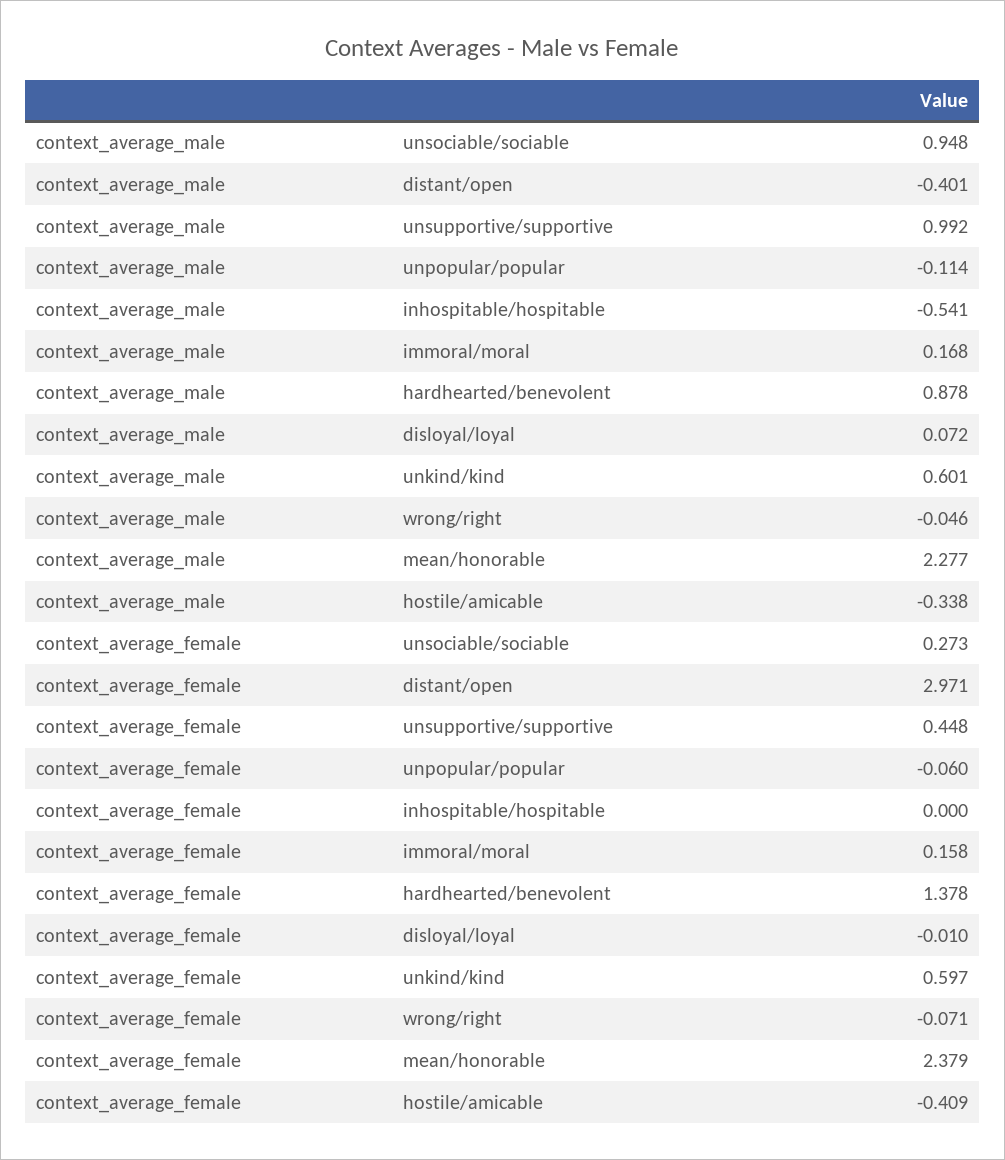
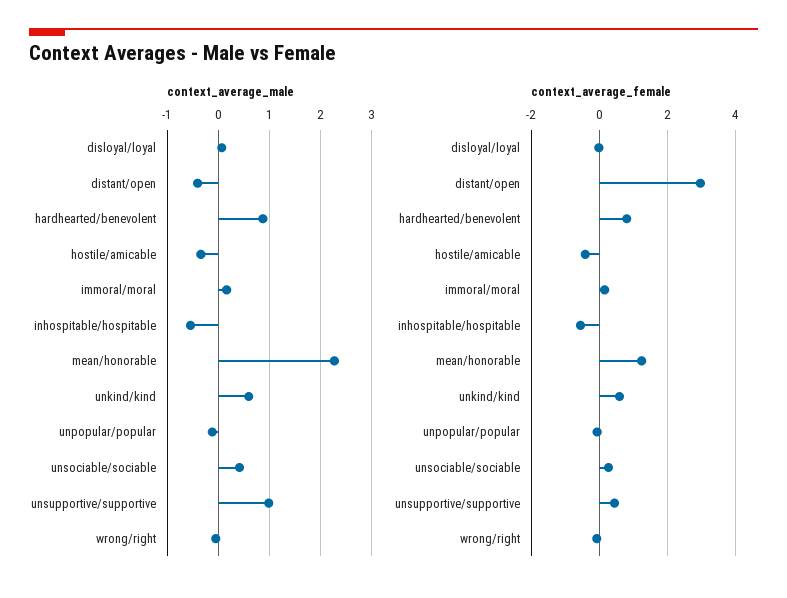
  {
    "context_average_male": {
-     "unsociable/sociable": 0.948,
+     "unsociable/sociable": 0.4,
      "distant/open": -0.401,
      "unsupportive/supportive": 0.992,
      "unpopular/popular": -0.114,
      "inhospitable/hospitable": -0.541,
      "immoral/moral": 0.168,
      "hardhearted/benevolent": 0.878,
      "disloyal/loyal": 0.072,
      "unkind/kind": 0.601,
      "wrong/right": -0.046,
      "mean/honorable": 2.277,
      "hostile/amicable": -0.338
    },
    "context_average_female": {
      "unsociable/sociable": 0.273,
      "distant/open": 2.971,
      "unsupportive/supportive": 0.448,
      "unpopular/popular": -0.06,
-     "inhospitable/hospitable": 0,
+     "inhospitable/hospitable": -0.6,
      "immoral/moral": 0.158,
-     "hardhearted/benevolent": 1.378,
+     "hardhearted/benevolent": 0.8,
      "disloyal/loyal": -0.01,
      "unkind/kind": 0.597,
      "wrong/right": -0.071,
-     "mean/honorable": 2.379,
+     "mean/honorable": 1.2,
      "hostile/amicable": -0.409
    }
  }

